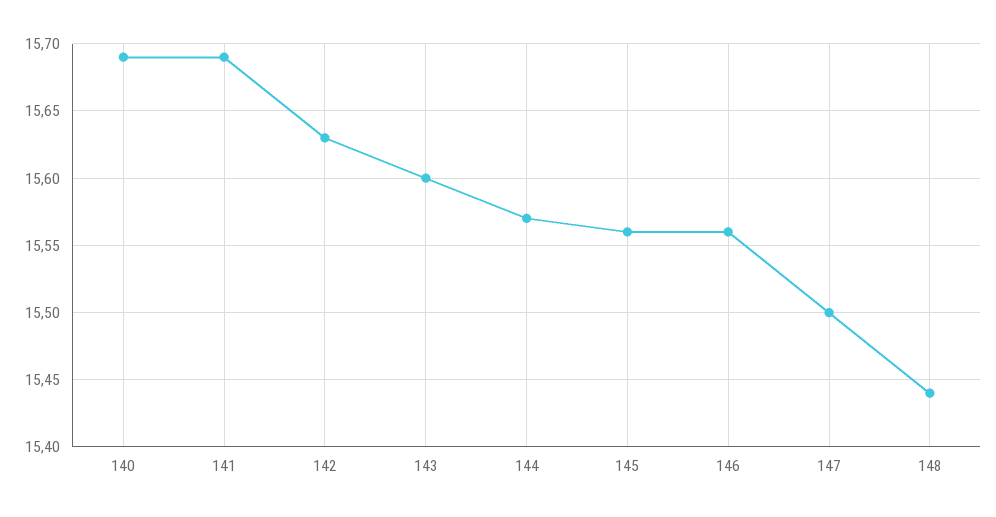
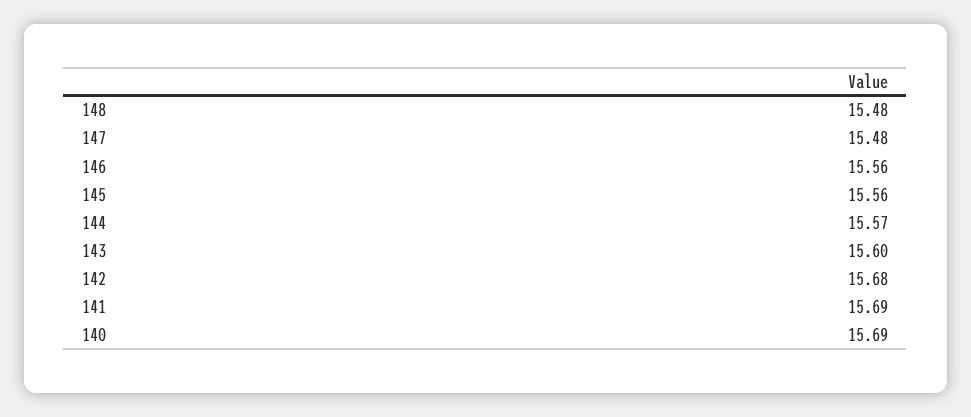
  {
    "140": 15.69,
    "141": 15.69,
-   "142": 15.63,
+   "142": 15.68,
    "143": 15.6,
    "144": 15.57,
    "145": 15.56,
    "146": 15.56,
-   "147": 15.5,
+   "147": 15.48,
-   "148": 15.44
+   "148": 15.48
  }

